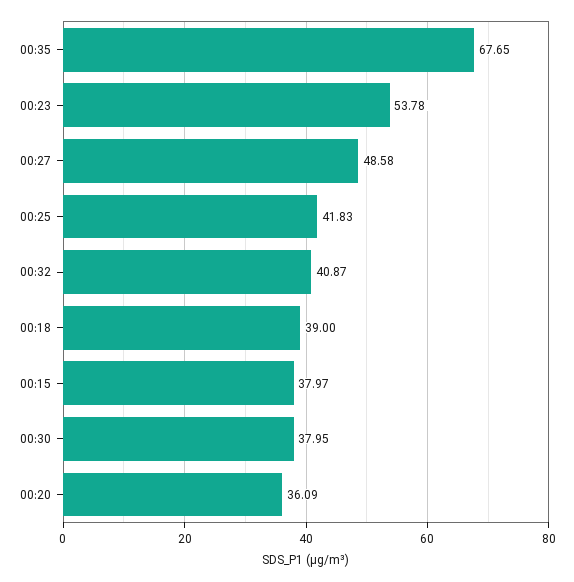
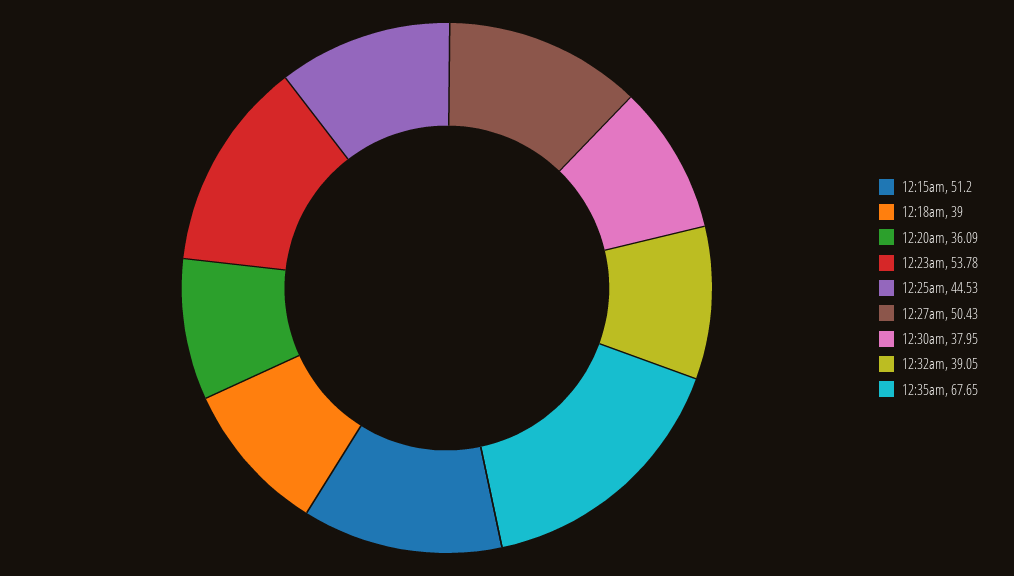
  {
    "00:35": 67.65,
    "00:23": 53.78,
-   "00:27": 48.58,
+   "00:27": 50.43,
-   "00:25": 41.83,
+   "00:25": 44.53,
-   "00:32": 40.87,
+   "00:32": 39.05,
    "00:18": 39,
-   "00:15": 37.97,
+   "00:15": 51.2,
    "00:30": 37.95,
    "00:20": 36.09
  }

